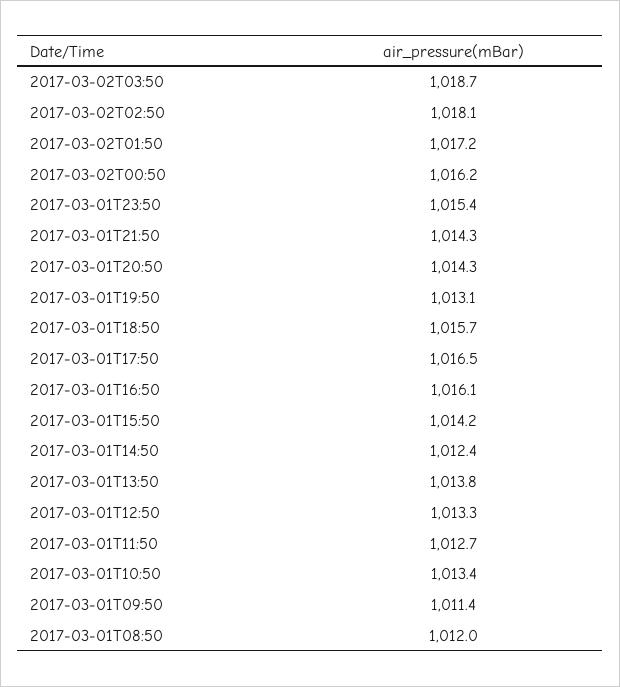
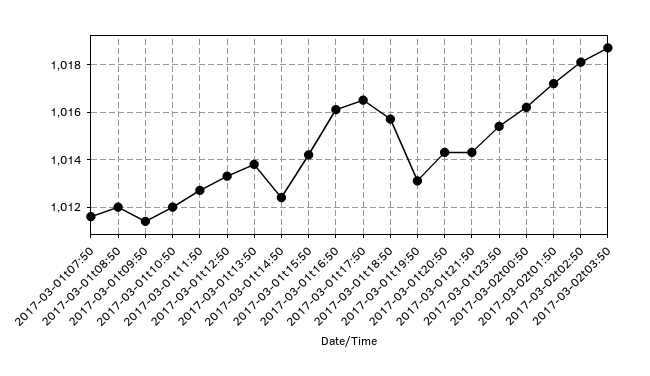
  {
    "2017-03-02T03:50": 1018.7,
    "2017-03-02T02:50": 1018.1,
    "2017-03-02T01:50": 1017.2,
    "2017-03-02T00:50": 1016.2,
    "2017-03-01T23:50": 1015.4,
    "2017-03-01T21:50": 1014.3,
    "2017-03-01T20:50": 1014.3,
    "2017-03-01T19:50": 1013.1,
    "2017-03-01T18:50": 1015.7,
    "2017-03-01T17:50": 1016.5,
    "2017-03-01T16:50": 1016.1,
    "2017-03-01T15:50": 1014.2,
    "2017-03-01T14:50": 1012.4,
    "2017-03-01T13:50": 1013.8,
    "2017-03-01T12:50": 1013.3,
    "2017-03-01T11:50": 1012.7,
-   "2017-03-01T10:50": 1013.4,
+   "2017-03-01T10:50": 1012,
    "2017-03-01T09:50": 1011.4,
-   "2017-03-01T08:50": 1012
+   "2017-03-01T08:50": 1012,
+   "2017-03-01t07:50": 1011.5
  }

